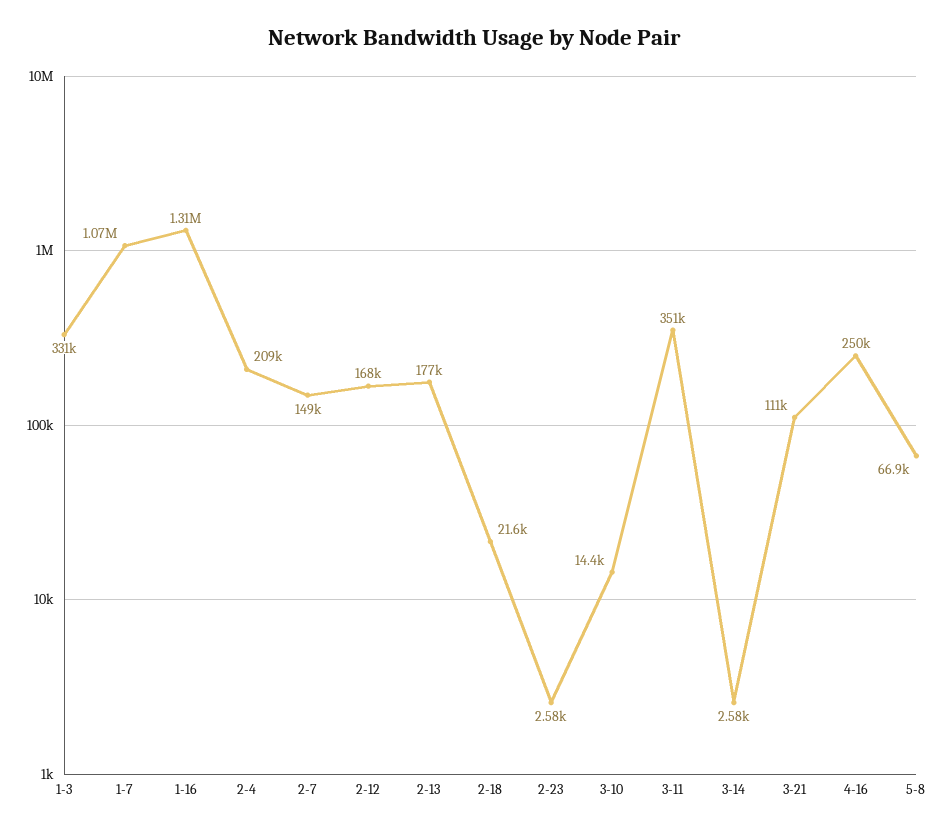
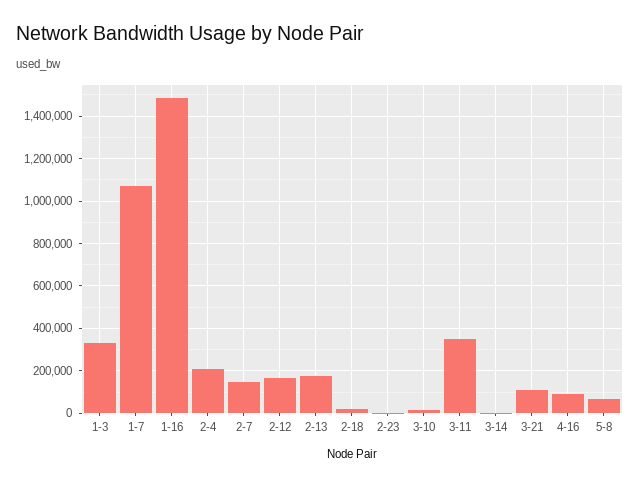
  {
    "1-3": 331000,
    "1-7": 1070000,
-   "1-16": 1310000,
+   "1-16": 1500000,
    "2-4": 209000,
    "2-7": 149000,
    "2-12": 168000,
    "2-13": 177000,
    "2-18": 21600,
    "2-23": 2580,
    "3-10": 14400,
    "3-11": 351000,
    "3-14": 2580,
    "3-21": 111000,
-   "4-16": 250000,
+   "4-16": 100000,
    "5-8": 66900
  }

